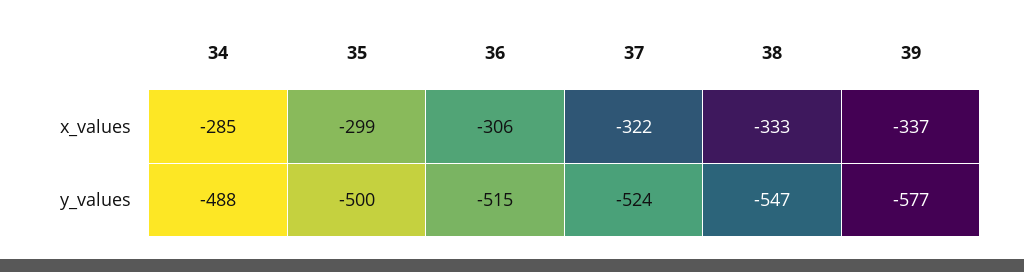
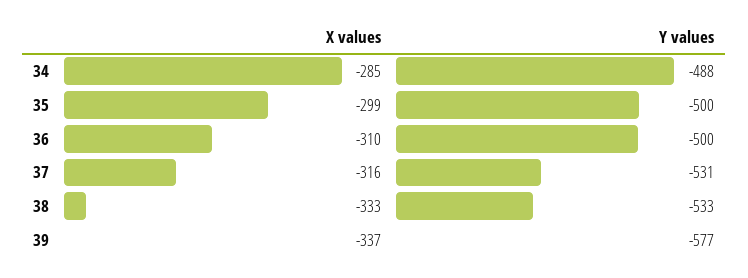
  {
    "34": {
      "x_values": -285,
      "y_values": -488
    },
    "35": {
      "x_values": -299,
      "y_values": -500
    },
    "36": {
-     "x_values": -306,
+     "x_values": -310,
-     "y_values": -515
+     "y_values": -500
    },
    "37": {
-     "x_values": -322,
+     "x_values": -316,
-     "y_values": -524
+     "y_values": -531
    },
    "38": {
      "x_values": -333,
-     "y_values": -547
+     "y_values": -533
    },
    "39": {
      "x_values": -337,
      "y_values": -577
    }
  }

